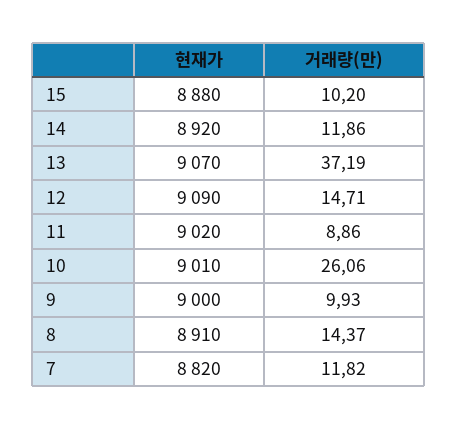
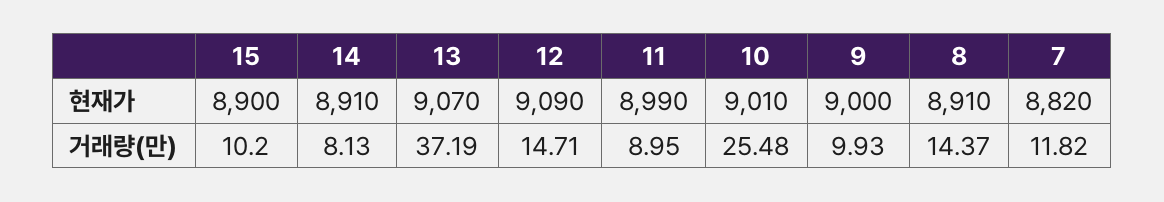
  {
    "현재가": {
-     "15": 8880,
+     "15": 8900,
-     "14": 8920,
+     "14": 8910,
      "13": 9070,
      "12": 9090,
-     "11": 9020,
+     "11": 8990,
      "10": 9010,
      "9": 9000,
      "8": 8910,
      "7": 8820
    },
    "거래량(만)": {
      "15": 10.2,
-     "14": 11.86,
+     "14": 8.13,
      "13": 37.19,
      "12": 14.71,
-     "11": 8.86,
+     "11": 8.95,
-     "10": 26.06,
+     "10": 25.48,
      "9": 9.93,
      "8": 14.37,
      "7": 11.82
    }
  }

